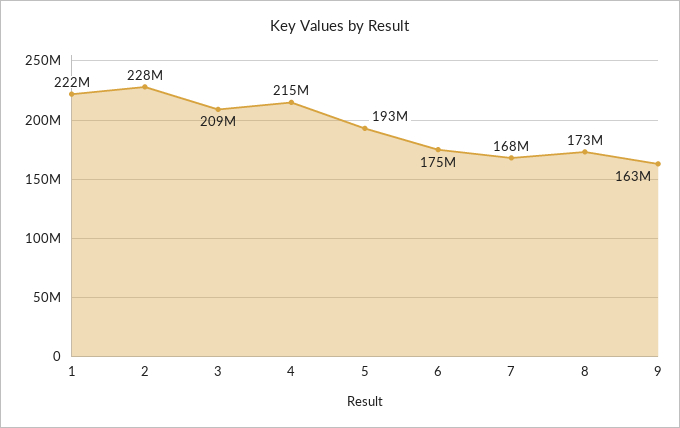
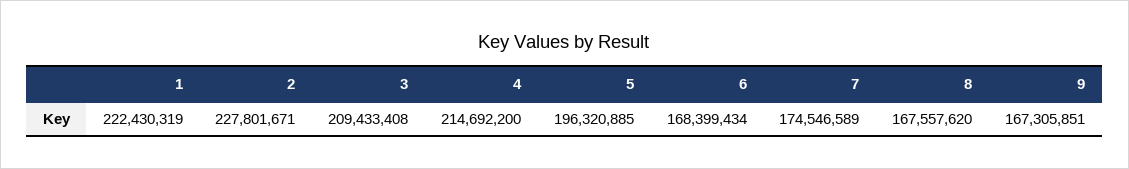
  {
    "1": 222430319,
    "2": 227801671,
    "3": 209433408,
    "4": 214692200,
-   "5": 193000000,
+   "5": 196320885,
-   "6": 175000000,
+   "6": 168399434,
-   "7": 168000000,
+   "7": 174546589,
-   "8": 173000000,
+   "8": 167557620,
-   "9": 163000000
+   "9": 167305851
  }

